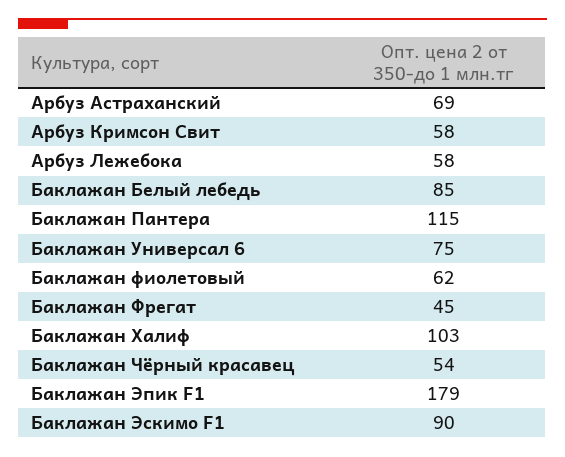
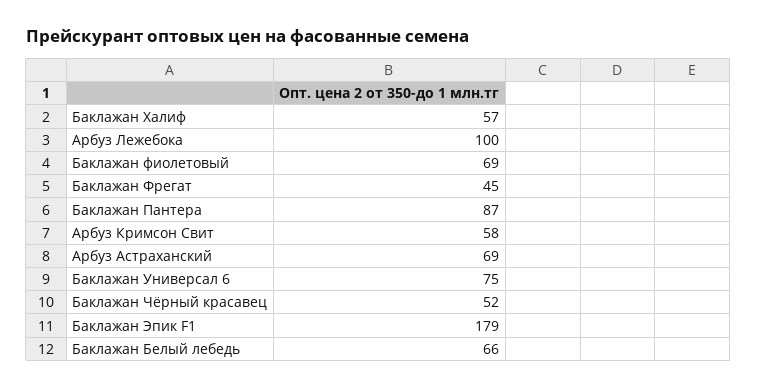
  {
    "Арбуз Астраханский": 69,
    "Арбуз Кримсон Свит": 58,
-   "Арбуз Лежебока": 58,
+   "Арбуз Лежебока": 100,
-   "Баклажан Белый лебедь": 85,
+   "Баклажан Белый лебедь": 66,
-   "Баклажан Пантера": 115,
+   "Баклажан Пантера": 87,
    "Баклажан Универсал 6": 75,
-   "Баклажан фиолетовый": 62,
+   "Баклажан фиолетовый": 69,
    "Баклажан Фрегат": 45,
-   "Баклажан Халиф": 103,
+   "Баклажан Халиф": 57,
-   "Баклажан Чёрный красавец": 54,
+   "Баклажан Чёрный красавец": 52,
-   "Баклажан Эпик F1": 179,
+   "Баклажан Эпик F1": 179
-   "Баклажан Эскимо F1": 90
  }

